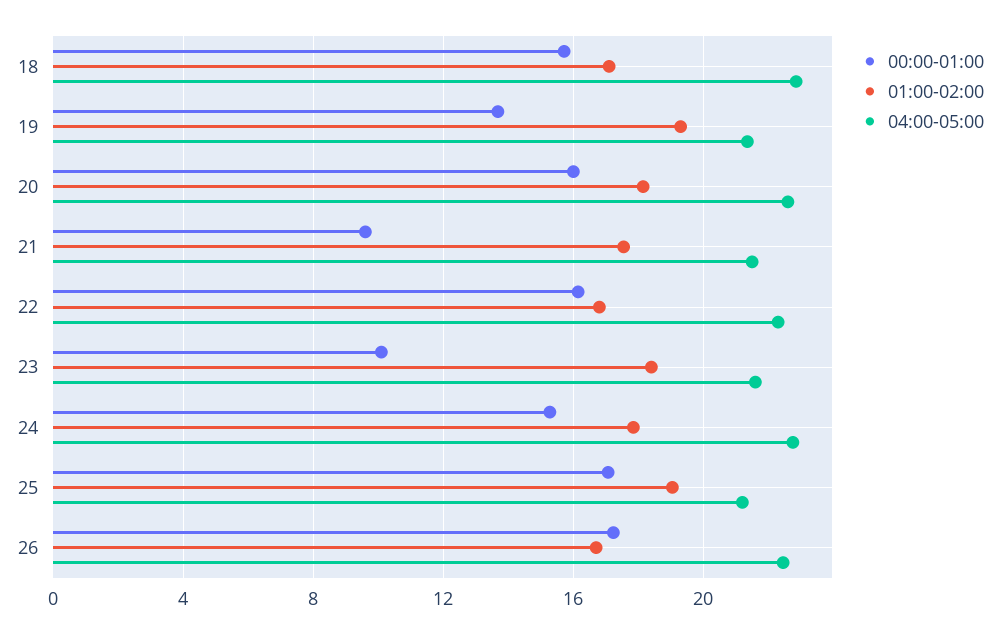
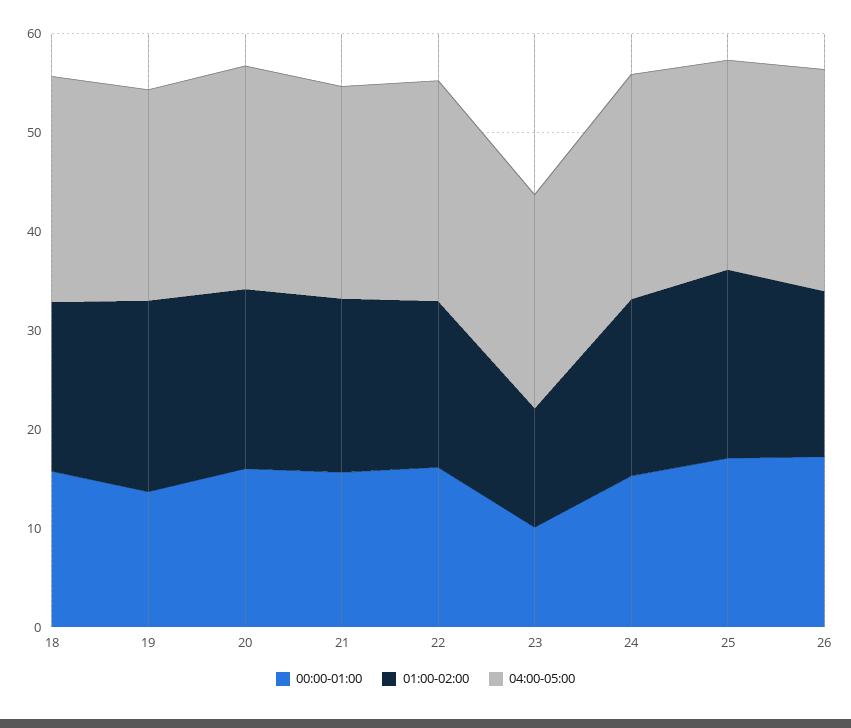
  {
    "00:00-01:00": {
      "18": 15.5,
      "19": 13.5,
      "20": 16,
-     "21": 9.5,
+     "21": 16,
      "22": 16,
      "23": 10,
      "24": 15.5,
      "25": 17,
      "26": 17
    },
    "01:00-02:00": {
      "18": 17,
      "19": 19.5,
      "20": 18,
      "21": 17.5,
      "22": 17,
-     "23": 18.5,
+     "23": 12,
      "24": 18,
      "25": 19,
      "26": 16.5
    },
    "04:00-05:00": {
      "18": 23,
      "19": 21.5,
      "20": 22.5,
      "21": 21.5,
      "22": 22.5,
      "23": 21.5,
      "24": 23,
      "25": 21,
      "26": 22.5
    }
  }

